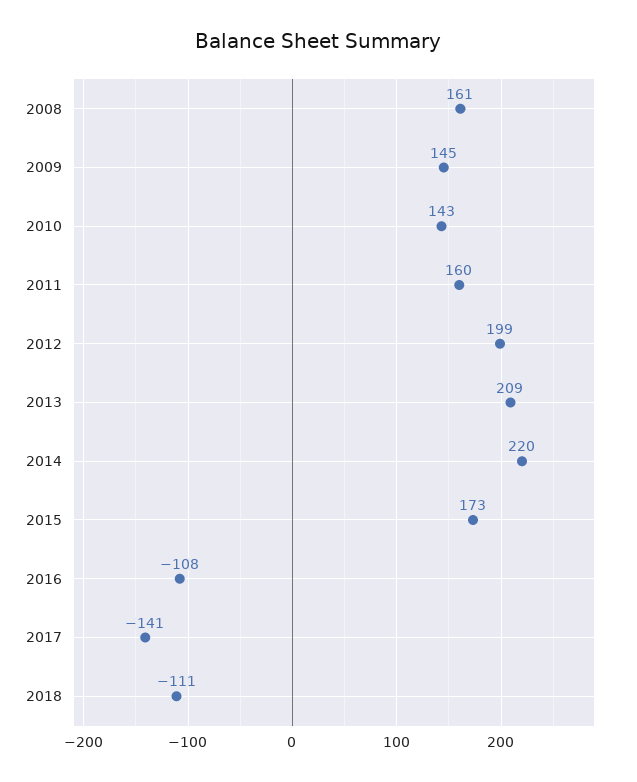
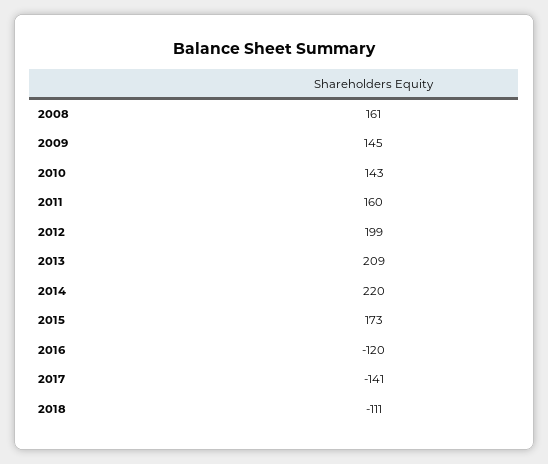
  {
    "2008": 161,
    "2009": 145,
    "2010": 143,
    "2011": 160,
    "2012": 199,
    "2013": 209,
    "2014": 220,
    "2015": 173,
-   "2016": -108,
+   "2016": -120,
    "2017": -141,
    "2018": -111
  }

